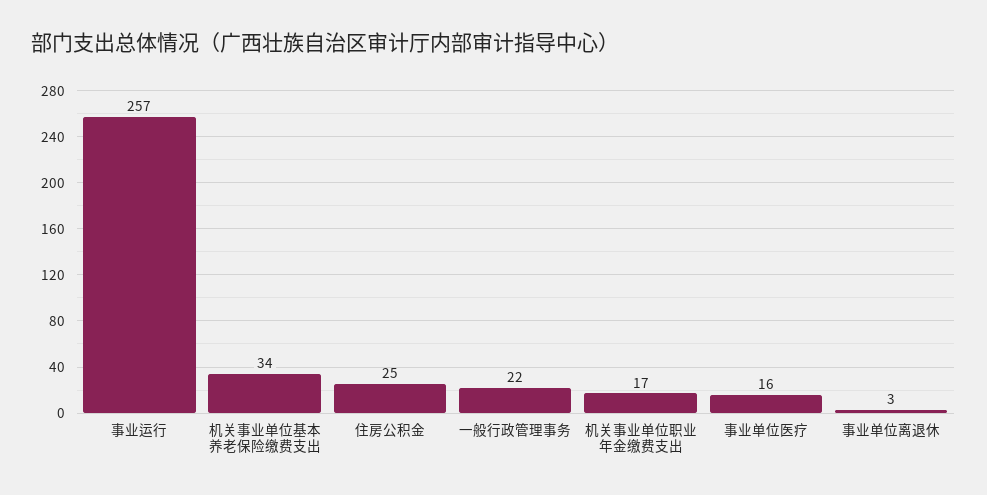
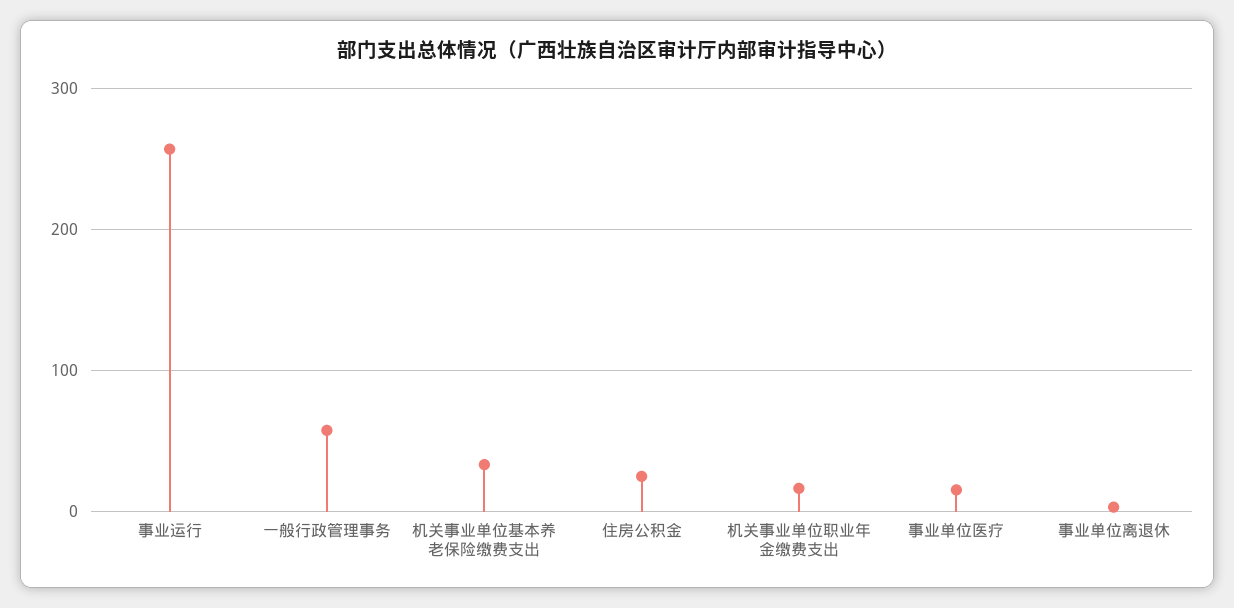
  {
    "事业运行": 257,
    "机关事业单位基本养老保险缴费支出": 34,
    "住房公积金": 25,
-   "一般行政管理事务": 22,
+   "一般行政管理事务": 60,
    "机关事业单位职业年金缴费支出": 17,
    "事业单位医疗": 16,
    "事业单位离退休": 3
  }

